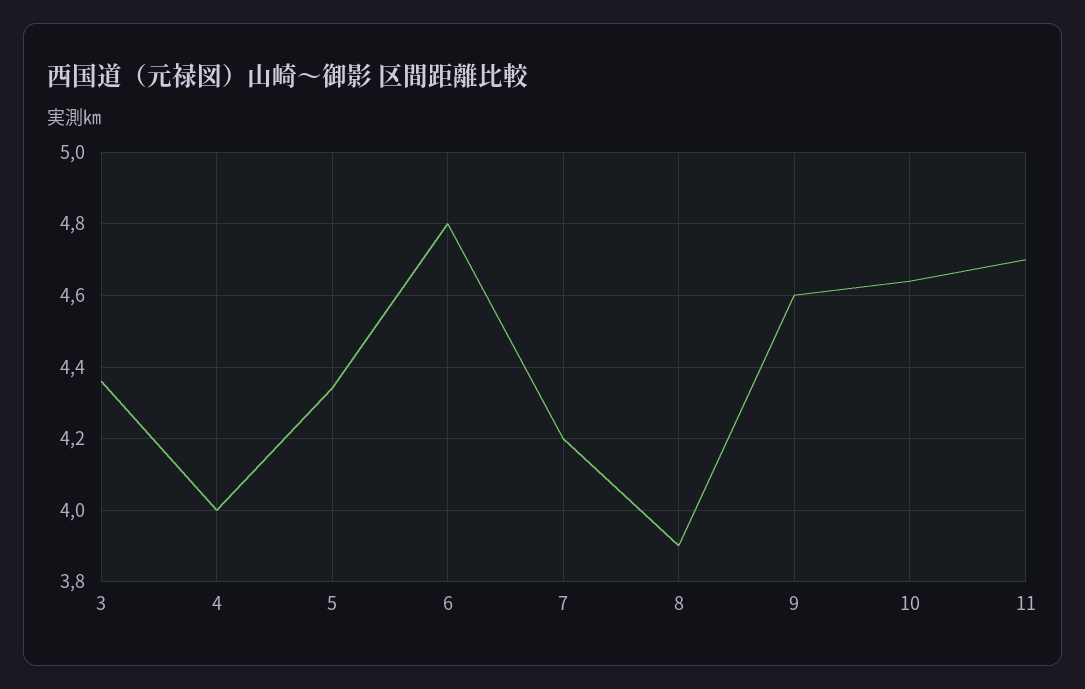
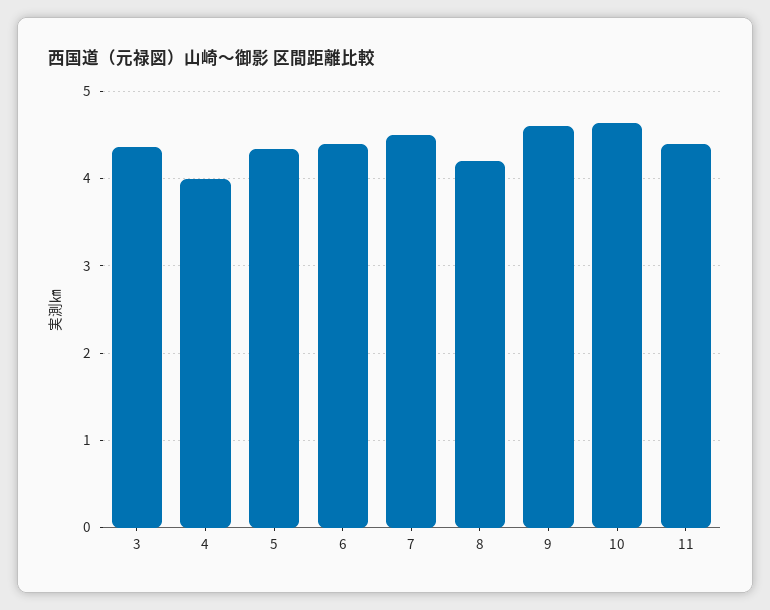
  {
    "3": 4.35,
    "4": 4,
    "5": 4.35,
-   "6": 4.8,
+   "6": 4.4,
-   "7": 4.2,
+   "7": 4.5,
-   "8": 3.9,
+   "8": 4.2,
    "9": 4.6,
    "10": 4.65,
-   "11": 4.7
+   "11": 4.4
  }

